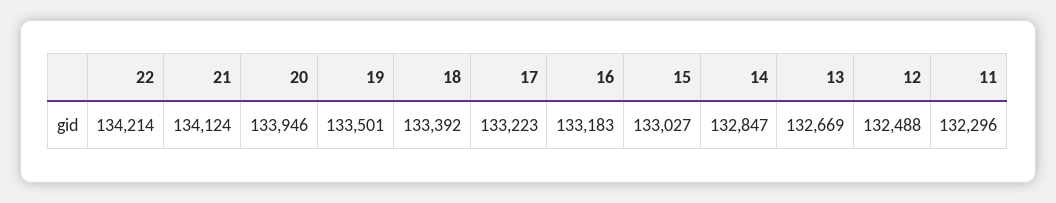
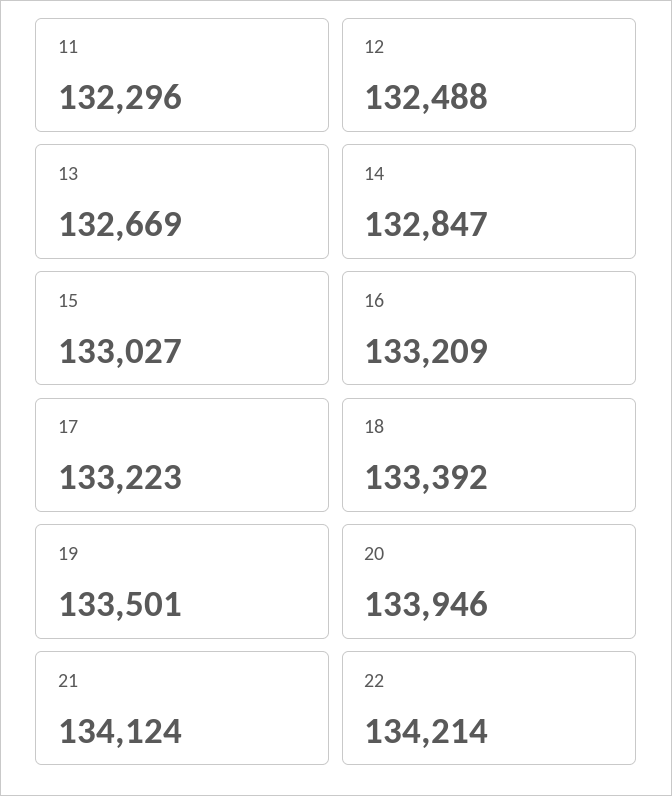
  {
    "22": 134214,
    "21": 134124,
    "20": 133946,
    "19": 133501,
    "18": 133392,
    "17": 133223,
-   "16": 133183,
+   "16": 133209,
    "15": 133027,
    "14": 132847,
    "13": 132669,
    "12": 132488,
    "11": 132296
  }

